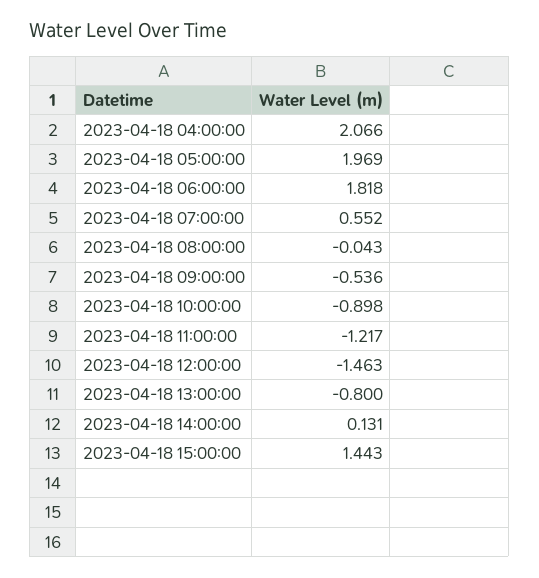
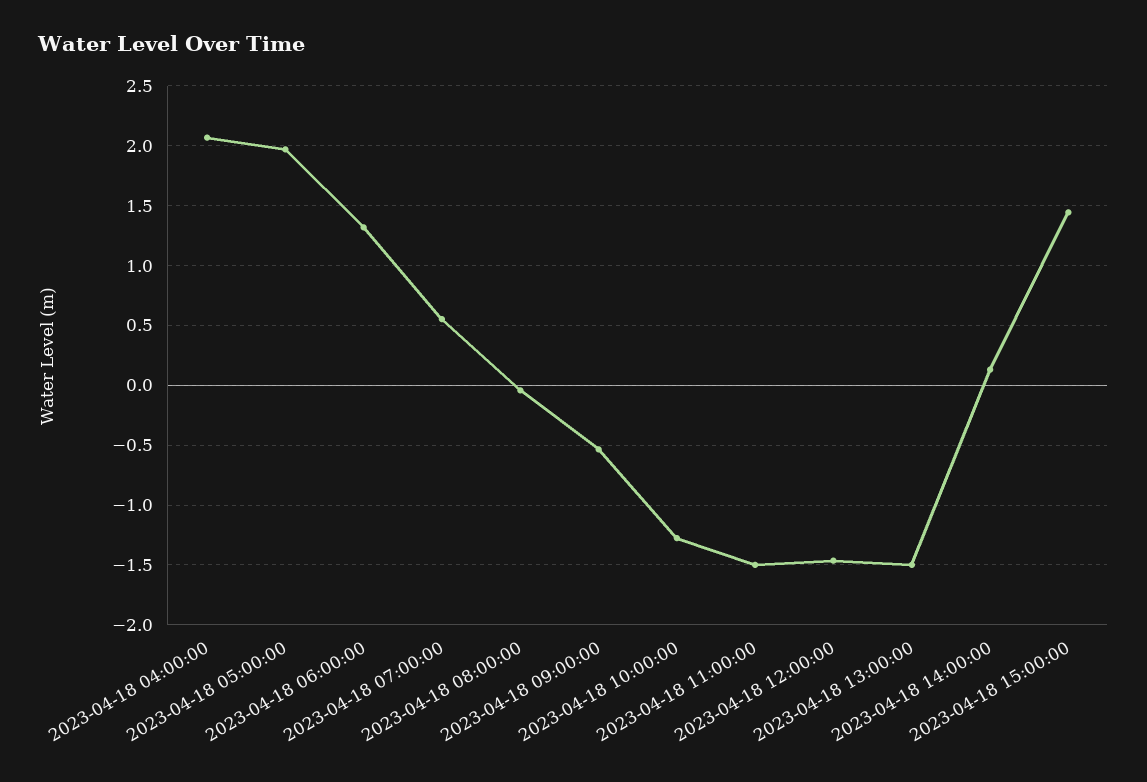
  {
    "2023-04-18 04:00:00": 2.066,
    "2023-04-18 05:00:00": 1.969,
-   "2023-04-18 06:00:00": 1.818,
+   "2023-04-18 06:00:00": 1.3,
    "2023-04-18 07:00:00": 0.552,
    "2023-04-18 08:00:00": -0.043,
    "2023-04-18 09:00:00": -0.536,
-   "2023-04-18 10:00:00": -0.898,
+   "2023-04-18 10:00:00": -1.3,
-   "2023-04-18 11:00:00": -1.217,
+   "2023-04-18 11:00:00": -1.5,
    "2023-04-18 12:00:00": -1.463,
-   "2023-04-18 13:00:00": -0.8,
+   "2023-04-18 13:00:00": -1.5,
    "2023-04-18 14:00:00": 0.131,
    "2023-04-18 15:00:00": 1.443
  }

